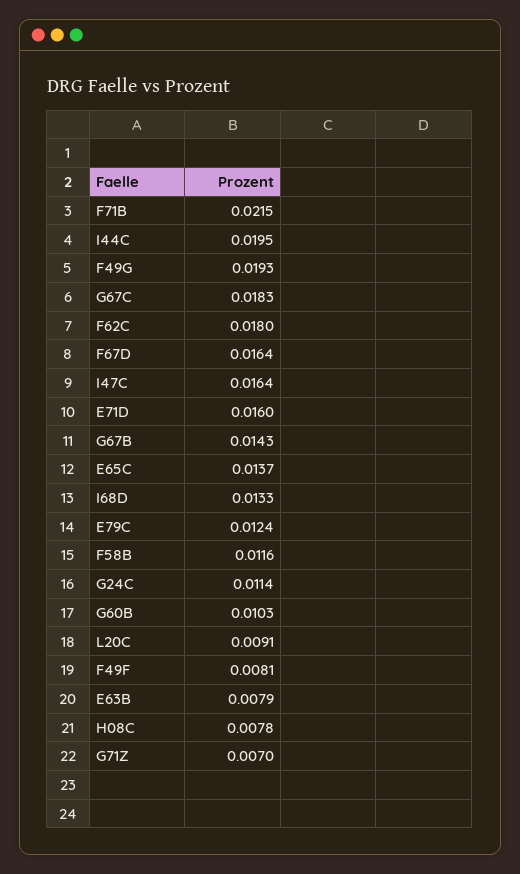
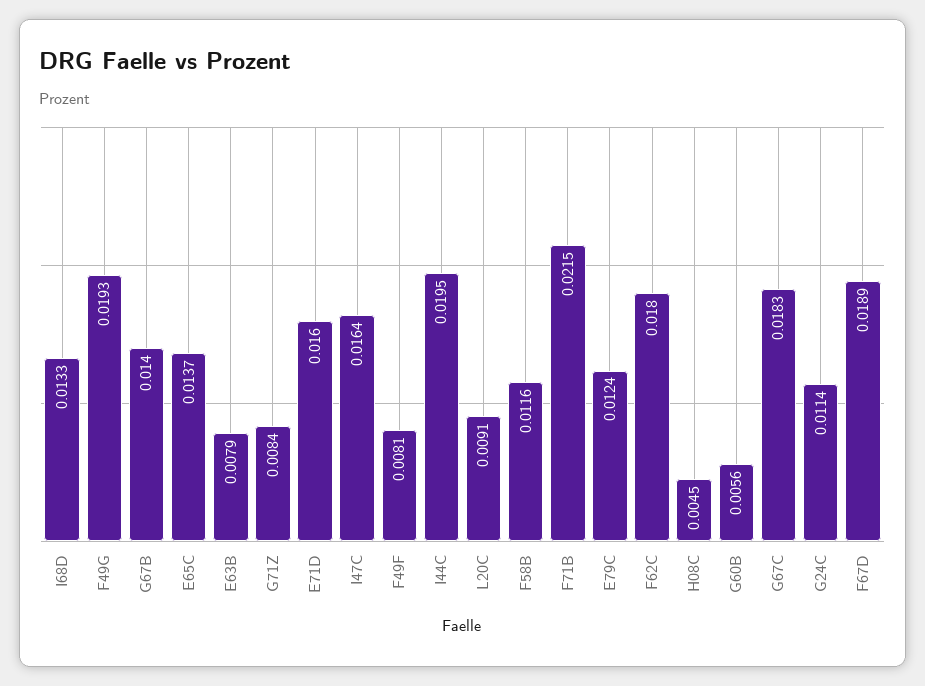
  {
    "F71B": 0.0215,
    "I44C": 0.0195,
    "F49G": 0.0193,
    "G67C": 0.0183,
    "F62C": 0.018,
-   "F67D": 0.0164,
+   "F67D": 0.0189,
    "I47C": 0.0164,
    "E71D": 0.016,
-   "G67B": 0.0143,
+   "G67B": 0.014,
    "E65C": 0.0137,
    "I68D": 0.0133,
    "E79C": 0.0124,
    "F58B": 0.0116,
    "G24C": 0.0114,
-   "G60B": 0.0103,
+   "G60B": 0.0056,
    "L20C": 0.0091,
    "F49F": 0.0081,
    "E63B": 0.0079,
-   "H08C": 0.0078,
+   "H08C": 0.0045,
-   "G71Z": 0.007
+   "G71Z": 0.0084
  }

